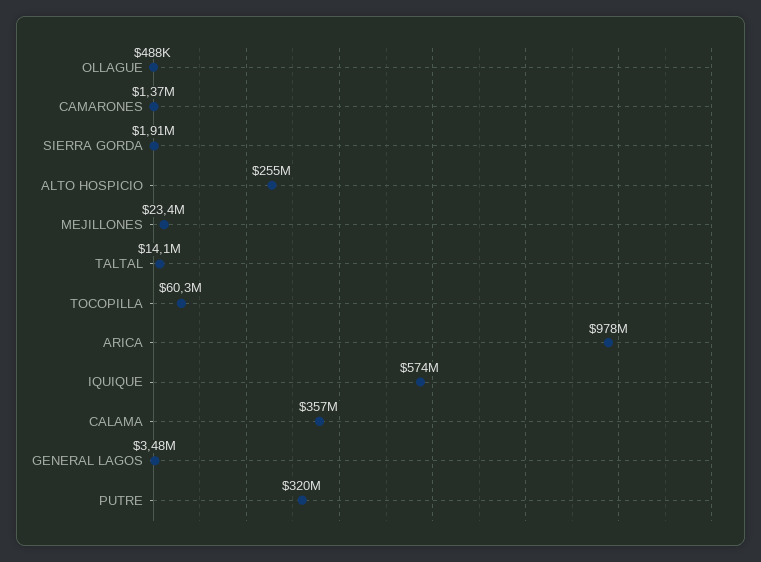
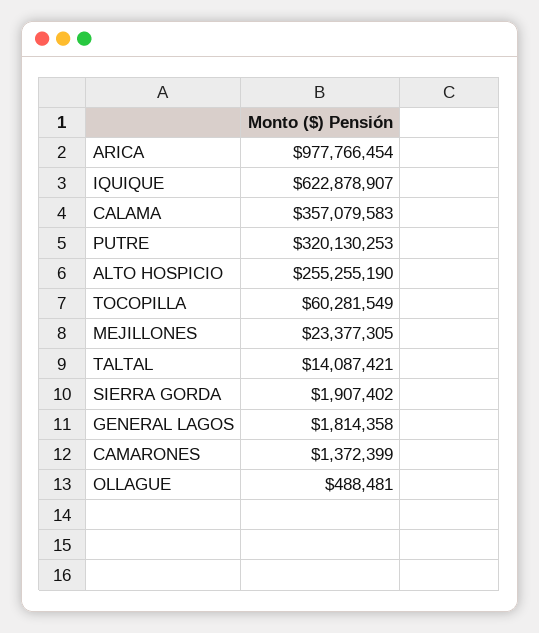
  {
    "OLLAGUE": 488481,
    "CAMARONES": 1372399,
    "SIERRA GORDA": 1907402,
    "ALTO HOSPICIO": 255255190,
    "MEJILLONES": 23377305,
    "TALTAL": 14087421,
    "TOCOPILLA": 60281549,
    "ARICA": 977766454,
-   "IQUIQUE": 574000000,
+   "IQUIQUE": 622878907,
    "CALAMA": 357079583,
-   "GENERAL LAGOS": 3480000,
+   "GENERAL LAGOS": 1814358,
    "PUTRE": 320130253
  }

